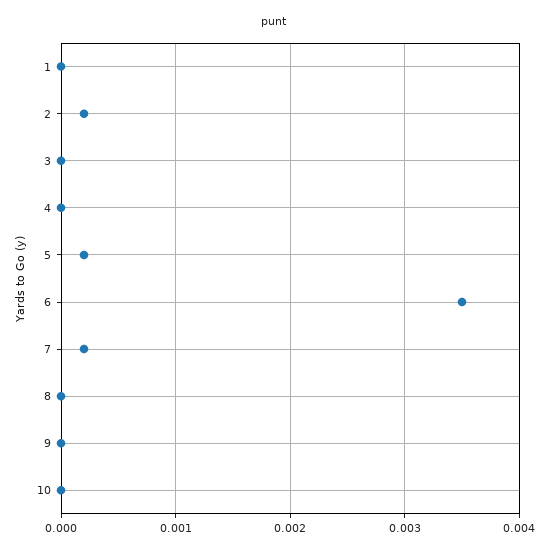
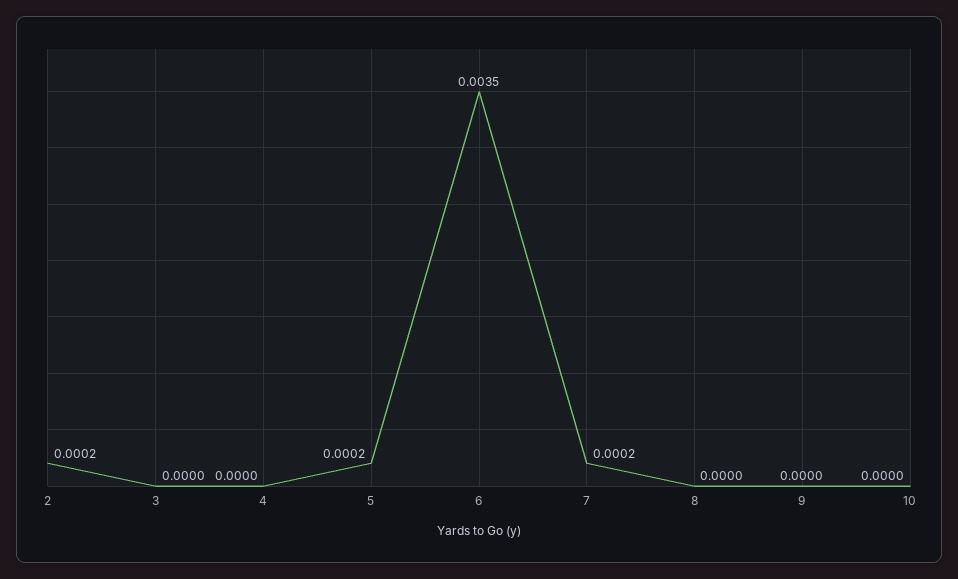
  {
-   "1": 0,
    "2": 0.0002,
    "3": 0,
    "4": 0,
    "5": 0.0002,
    "6": 0.0035,
    "7": 0.0002,
    "8": 0,
    "9": 0,
    "10": 0
  }

